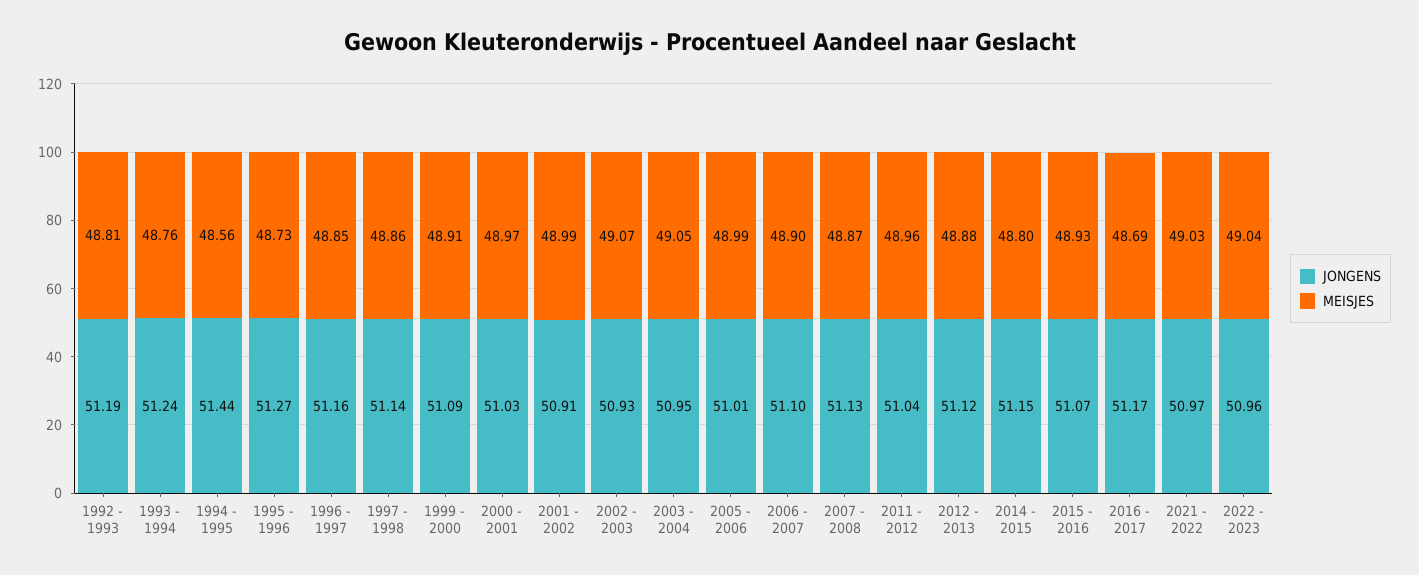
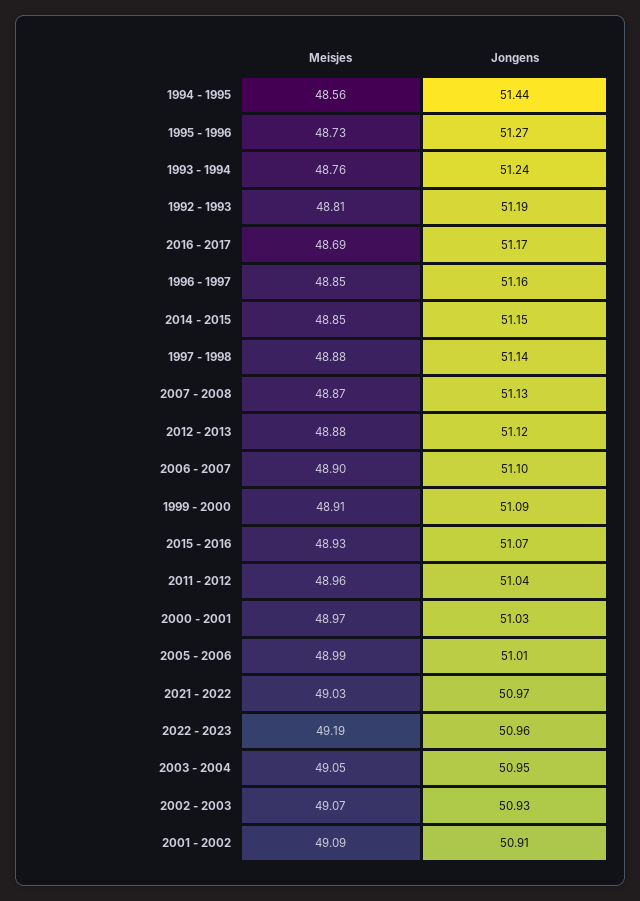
  {
    "JONGENS": {
      "1992 - 1993": 51.19,
      "1993 - 1994": 51.24,
      "1994 - 1995": 51.44,
      "1995 - 1996": 51.27,
      "1996 - 1997": 51.16,
      "1997 - 1998": 51.14,
      "1999 - 2000": 51.09,
      "2000 - 2001": 51.03,
      "2001 - 2002": 50.91,
      "2002 - 2003": 50.93,
      "2003 - 2004": 50.95,
      "2005 - 2006": 51.01,
      "2006 - 2007": 51.1,
      "2007 - 2008": 51.13,
      "2011 - 2012": 51.04,
      "2012 - 2013": 51.12,
      "2014 - 2015": 51.15,
      "2015 - 2016": 51.07,
      "2016 - 2017": 51.17,
      "2021 - 2022": 50.97,
      "2022 - 2023": 50.96
    },
    "MEISJES": {
      "1992 - 1993": 48.81,
      "1993 - 1994": 48.76,
      "1994 - 1995": 48.56,
      "1995 - 1996": 48.73,
      "1996 - 1997": 48.85,
-     "1997 - 1998": 48.86,
+     "1997 - 1998": 48.88,
      "1999 - 2000": 48.91,
      "2000 - 2001": 48.97,
-     "2001 - 2002": 48.99,
+     "2001 - 2002": 49.09,
      "2002 - 2003": 49.07,
      "2003 - 2004": 49.05,
      "2005 - 2006": 48.99,
      "2006 - 2007": 48.9,
      "2007 - 2008": 48.87,
      "2011 - 2012": 48.96,
      "2012 - 2013": 48.88,
-     "2014 - 2015": 48.8,
+     "2014 - 2015": 48.85,
      "2015 - 2016": 48.93,
      "2016 - 2017": 48.69,
      "2021 - 2022": 49.03,
-     "2022 - 2023": 49.04
+     "2022 - 2023": 49.19
    }
  }

